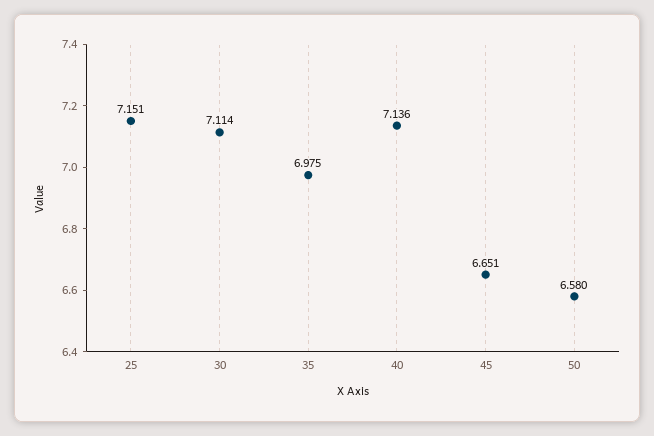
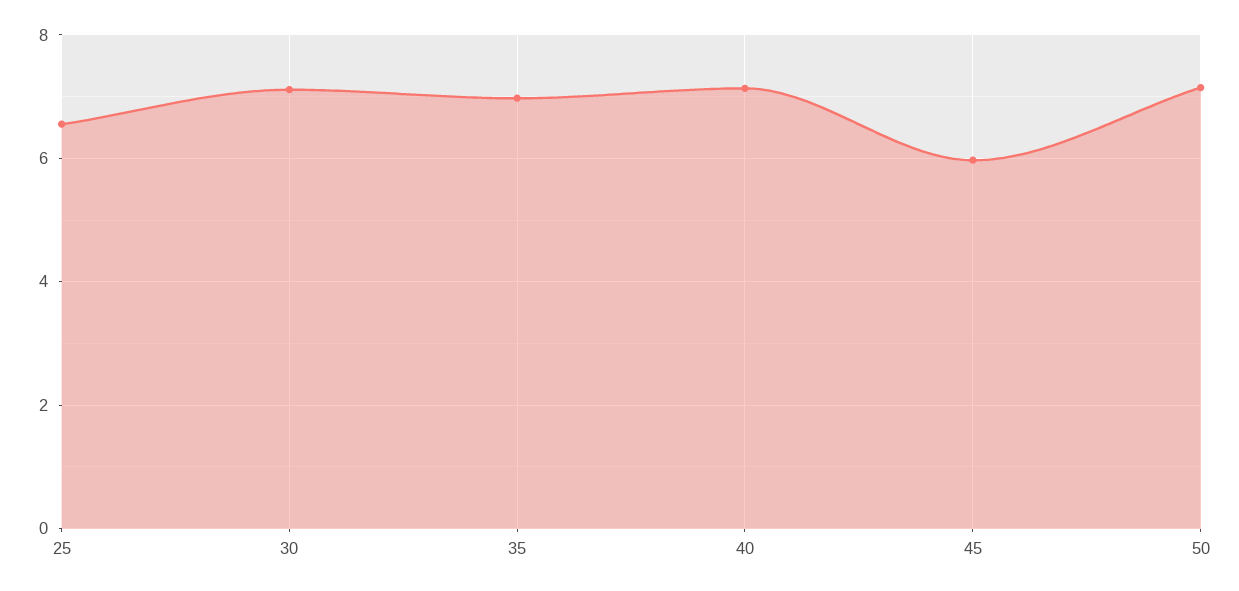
  {
-   "25": 7.151,
+   "25": 6.6,
    "30": 7.114,
    "35": 6.975,
    "40": 7.136,
-   "45": 6.651,
+   "45": 6,
-   "50": 6.58
+   "50": 7.2
  }

